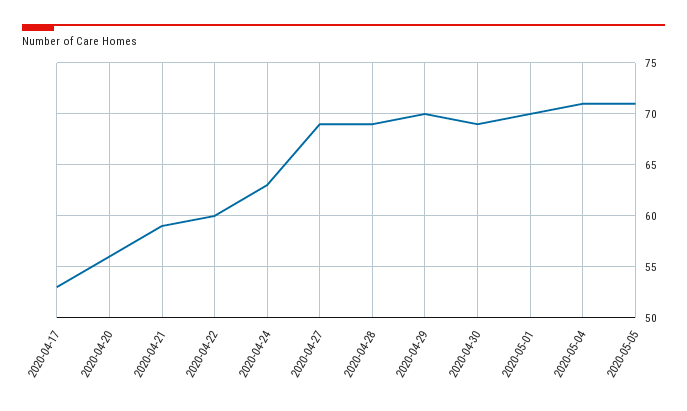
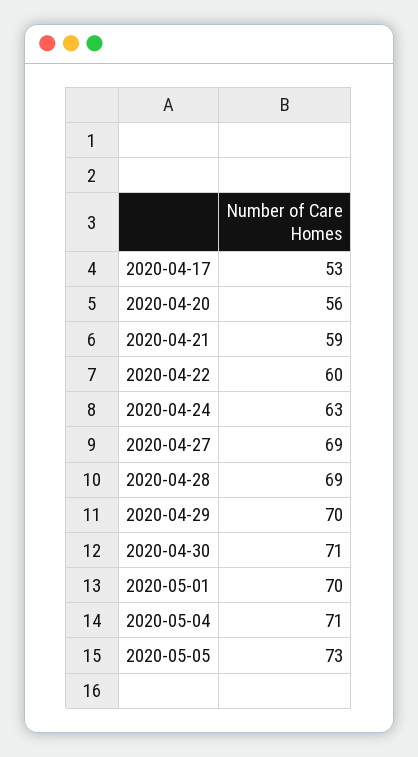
  {
    "2020-04-17": 53,
    "2020-04-20": 56,
    "2020-04-21": 59,
    "2020-04-22": 60,
    "2020-04-24": 63,
    "2020-04-27": 69,
    "2020-04-28": 69,
    "2020-04-29": 70,
-   "2020-04-30": 69,
+   "2020-04-30": 71,
    "2020-05-01": 70,
    "2020-05-04": 71,
-   "2020-05-05": 71
+   "2020-05-05": 73
  }

